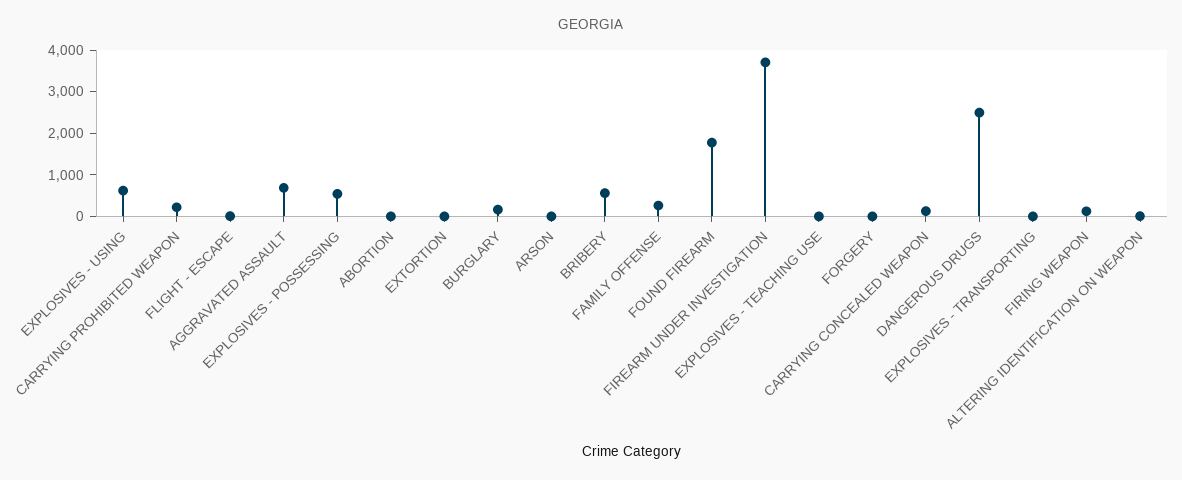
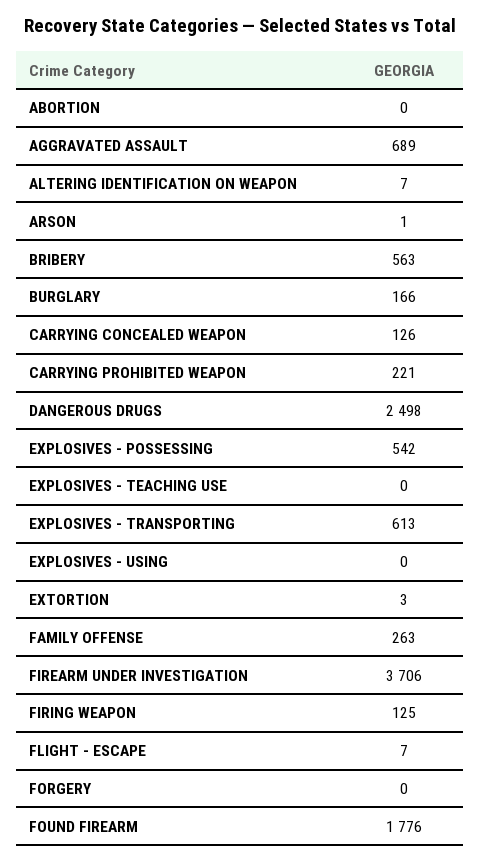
  {
-   "EXPLOSIVES - USING": 600,
+   "EXPLOSIVES - USING": 0,
    "CARRYING PROHIBITED WEAPON": 221,
    "FLIGHT - ESCAPE": 7,
    "AGGRAVATED ASSAULT": 689,
    "EXPLOSIVES - POSSESSING": 542,
    "ABORTION": 0,
    "EXTORTION": 3,
    "BURGLARY": 166,
    "ARSON": 1,
    "BRIBERY": 563,
    "FAMILY OFFENSE": 263,
    "FOUND FIREARM": 1776,
    "FIREARM UNDER INVESTIGATION": 3706,
    "EXPLOSIVES - TEACHING USE": 0,
    "FORGERY": 0,
    "CARRYING CONCEALED WEAPON": 126,
    "DANGEROUS DRUGS": 2498,
-   "EXPLOSIVES - TRANSPORTING": 0,
+   "EXPLOSIVES - TRANSPORTING": 613,
    "FIRING WEAPON": 125,
    "ALTERING IDENTIFICATION ON WEAPON": 7
  }

